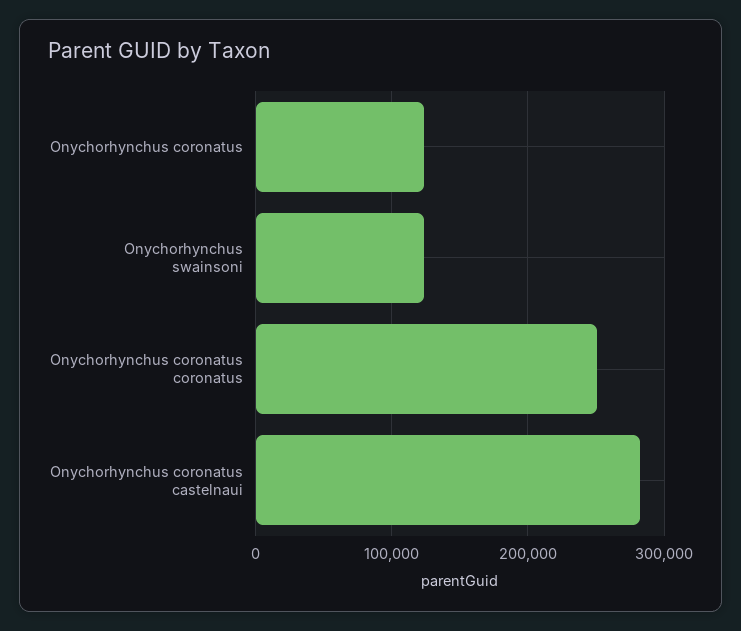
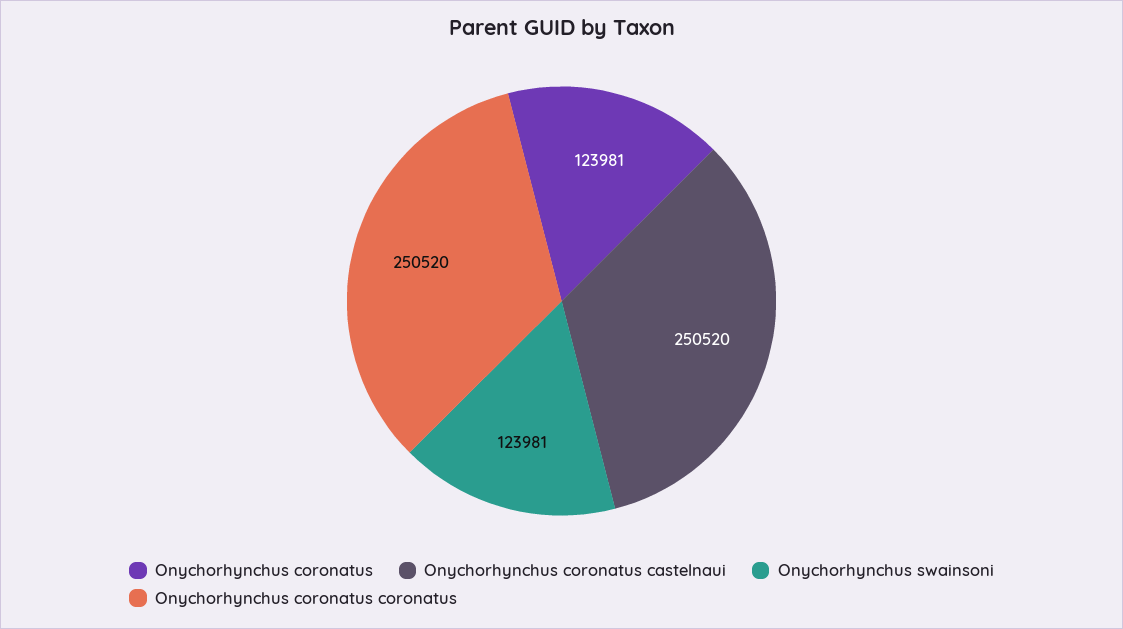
  {
    "Onychorhynchus coronatus": 123981,
    "Onychorhynchus swainsoni": 123981,
    "Onychorhynchus coronatus coronatus": 250520,
-   "Onychorhynchus coronatus castelnaui": 280000
+   "Onychorhynchus coronatus castelnaui": 250520
  }

